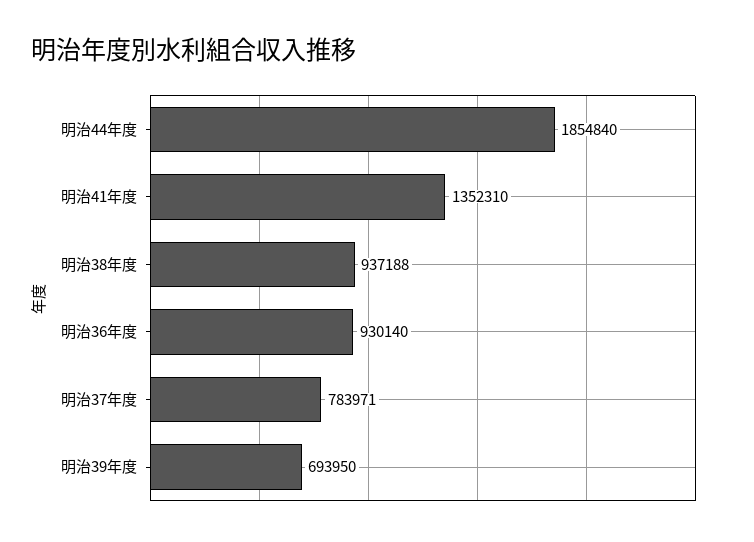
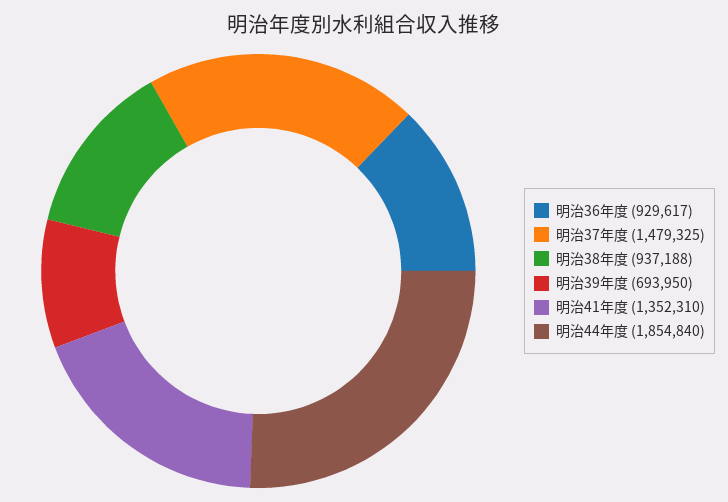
  {
    "明治44年度": 1854840,
    "明治41年度": 1352310,
    "明治38年度": 937188,
-   "明治36年度": 930140,
+   "明治36年度": 929617,
-   "明治37年度": 783971,
+   "明治37年度": 1479325,
    "明治39年度": 693950
  }

